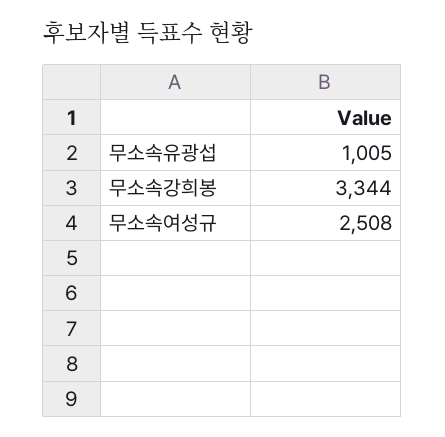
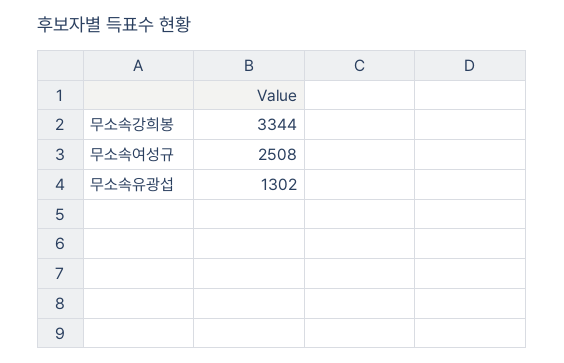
  {
-   "무소속유광섭": 1005,
+   "무소속유광섭": 1302,
    "무소속강희봉": 3344,
    "무소속여성규": 2508
  }

